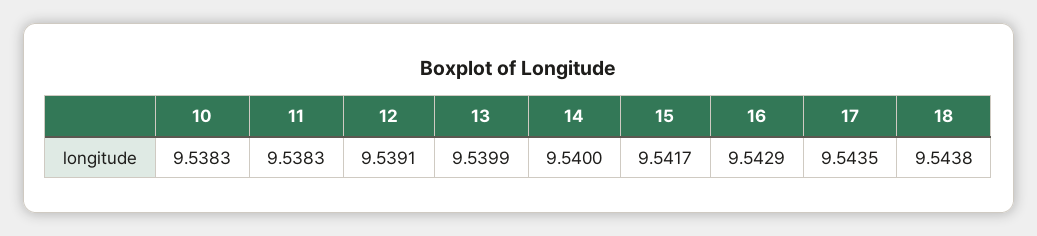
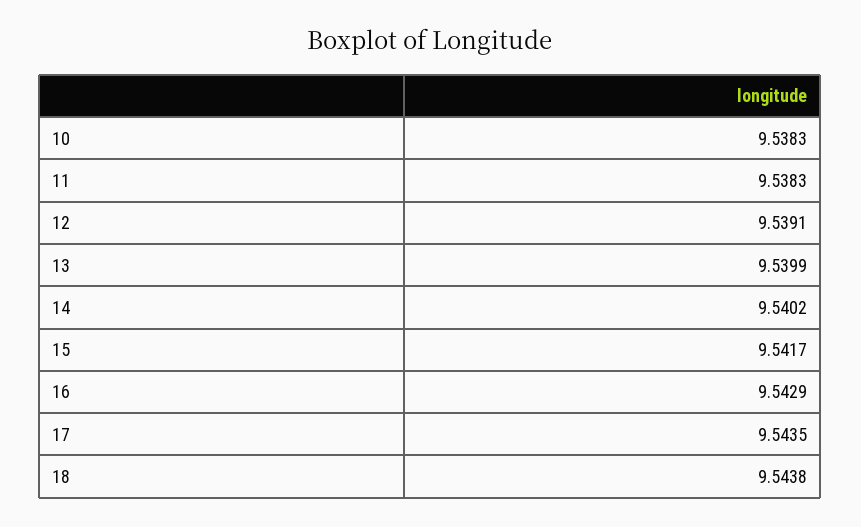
  {
    "10": 9.5383,
    "11": 9.5383,
    "12": 9.5391,
    "13": 9.5399,
-   "14": 9.54,
+   "14": 9.5402,
    "15": 9.5417,
    "16": 9.5429,
    "17": 9.5435,
    "18": 9.5438
  }

